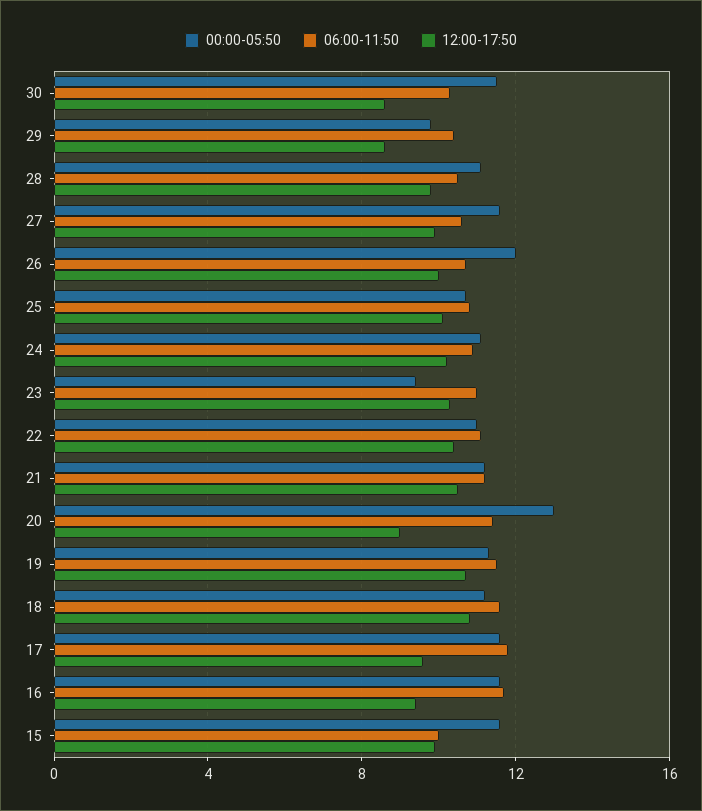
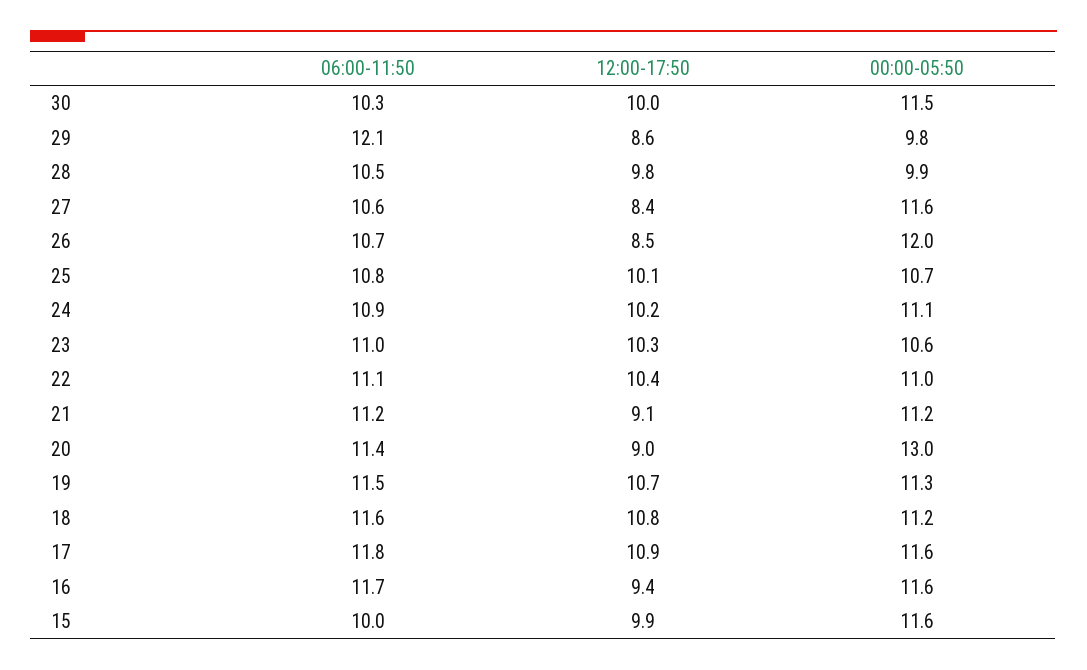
  {
    "00:00-05:50": {
      "30": 11.5,
      "29": 9.8,
-     "28": 11,
+     "28": 9.9,
      "27": 11.6,
      "26": 12,
      "25": 10.7,
      "24": 11.1,
-     "23": 9.5,
+     "23": 10.6,
      "22": 11,
      "21": 11.2,
      "20": 13,
      "19": 11.3,
      "18": 11.2,
      "17": 11.6,
      "16": 11.6,
      "15": 11.6
    },
    "06:00-11:50": {
      "30": 10.3,
-     "29": 10.5,
+     "29": 12.1,
      "28": 10.5,
      "27": 10.6,
      "26": 10.7,
      "25": 10.8,
      "24": 10.9,
      "23": 11,
      "22": 11.1,
      "21": 11.2,
      "20": 11.4,
      "19": 11.5,
      "18": 11.6,
      "17": 11.8,
      "16": 11.7,
      "15": 10
    },
    "12:00-17:50": {
-     "30": 8.5,
+     "30": 10,
      "29": 8.6,
      "28": 9.8,
-     "27": 10,
+     "27": 8.4,
-     "26": 10,
+     "26": 8.5,
      "25": 10.1,
      "24": 10.2,
      "23": 10.3,
      "22": 10.4,
-     "21": 10.5,
+     "21": 9.1,
      "20": 9,
      "19": 10.7,
      "18": 10.8,
-     "17": 9.5,
+     "17": 10.9,
      "16": 9.4,
      "15": 9.9
    }
  }

